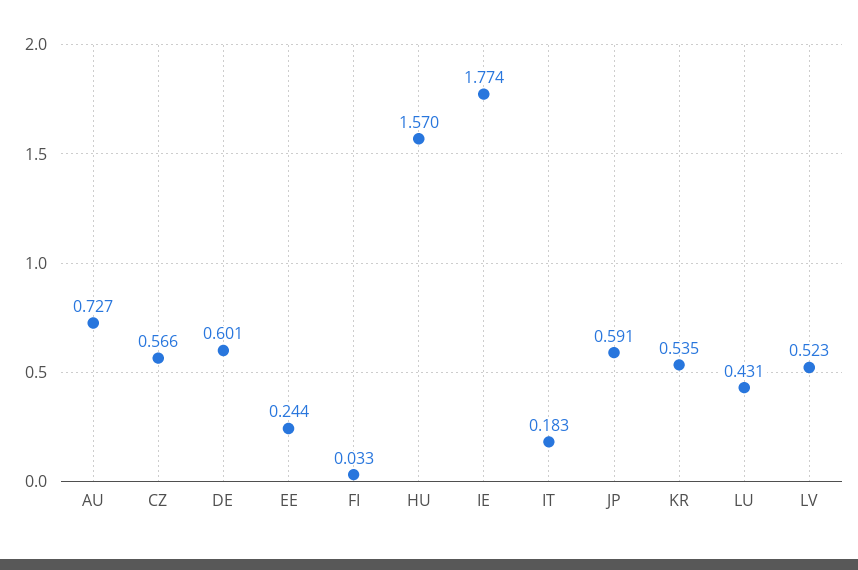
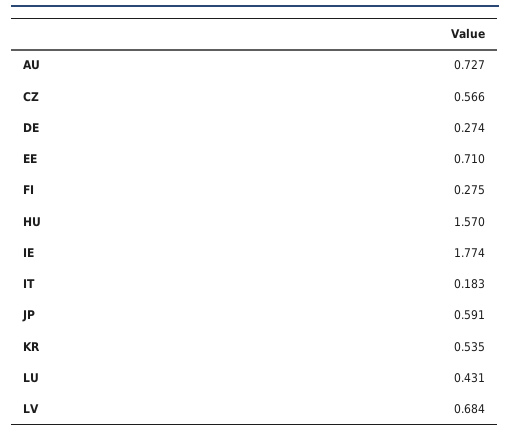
  {
    "AU": 0.727,
    "CZ": 0.566,
-   "DE": 0.601,
+   "DE": 0.274,
-   "EE": 0.244,
+   "EE": 0.71,
-   "FI": 0.033,
+   "FI": 0.275,
    "HU": 1.57,
    "IE": 1.774,
    "IT": 0.183,
    "JP": 0.591,
    "KR": 0.535,
    "LU": 0.431,
-   "LV": 0.523
+   "LV": 0.684
  }

